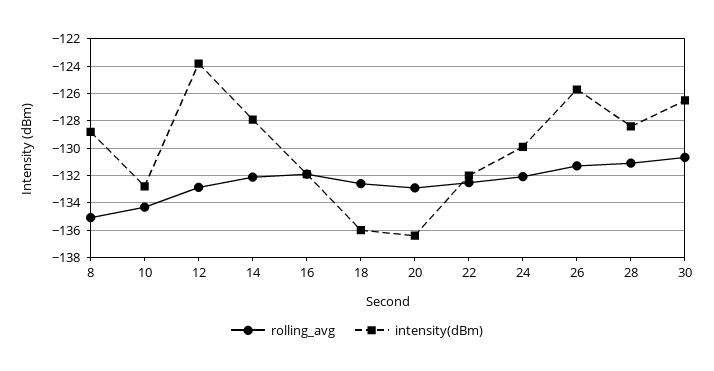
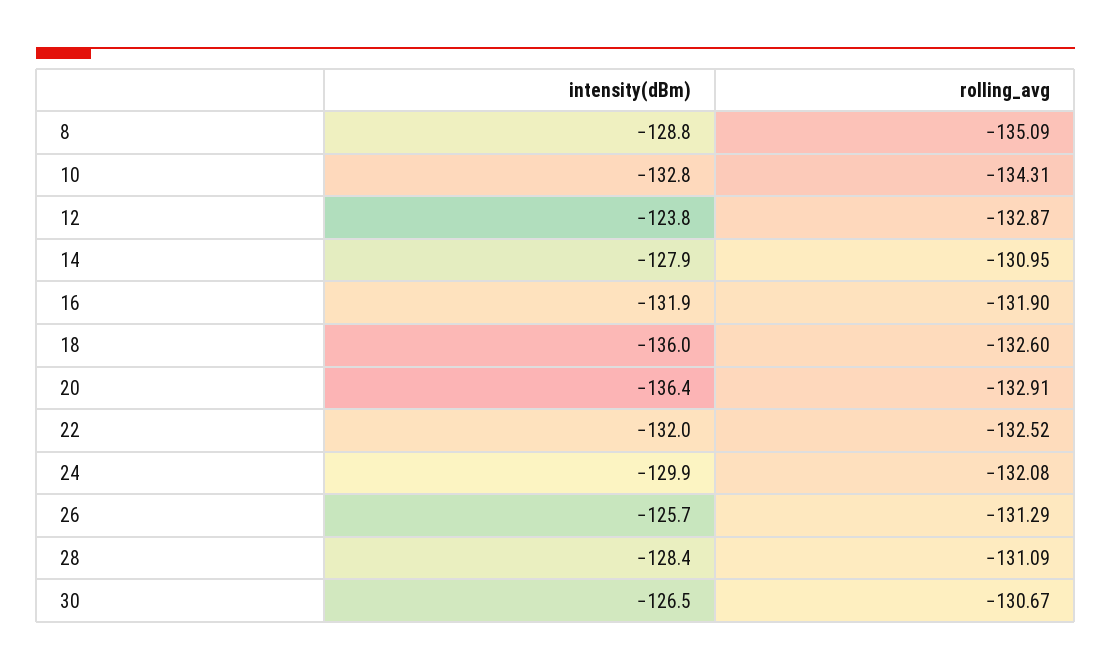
  {
    "rolling_avg": {
      "8": -135.09,
      "10": -134.31,
      "12": -132.87,
-     "14": -132,
+     "14": -130.95,
      "16": -131.9,
      "18": -132.6,
      "20": -132.91,
      "22": -132.52,
      "24": -132.08,
      "26": -131.29,
      "28": -131.09,
      "30": -130.67
    },
    "intensity(dBm)": {
      "8": -128.8,
      "10": -132.8,
      "12": -123.8,
      "14": -127.9,
      "16": -131.9,
      "18": -136,
      "20": -136.4,
      "22": -132,
      "24": -129.9,
      "26": -125.7,
      "28": -128.4,
      "30": -126.5
    }
  }

